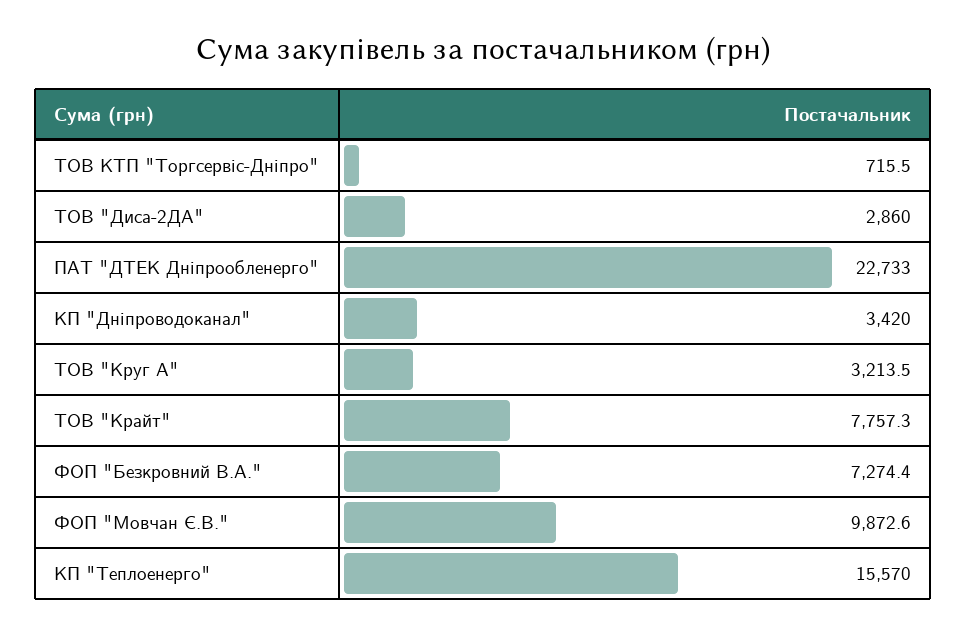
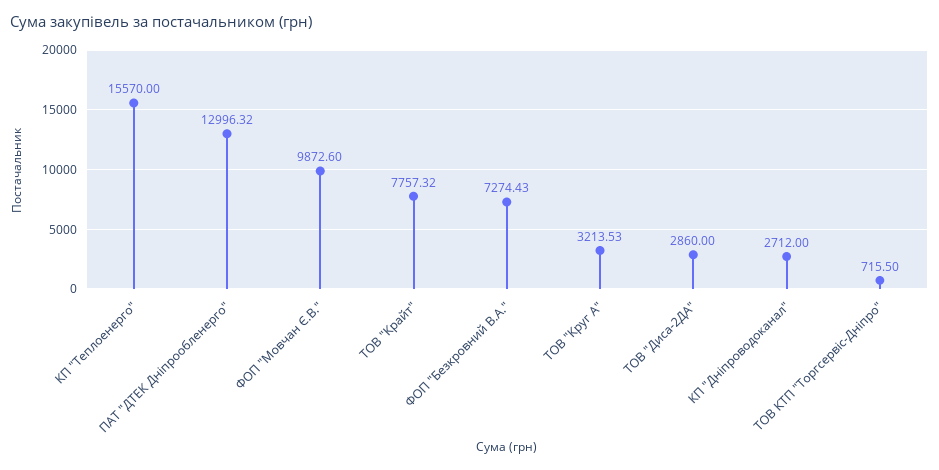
  {
    "ТОВ КТП \"Торгсервіс-Дніпро\"": 715.5,
    "ТОВ \"Диса-2ДА\"": 2860,
-   "ПАТ \"ДТЕК Дніпрообленерго\"": 22733,
+   "ПАТ \"ДТЕК Дніпрообленерго\"": 12996.32,
-   "КП \"Дніпроводоканал\"": 3420,
+   "КП \"Дніпроводоканал\"": 2712,
    "ТОВ \"Круг А\"": 3213.53,
    "ТОВ \"Крайт\"": 7757.32,
    "ФОП \"Безкровний В.А.\"": 7274.43,
    "ФОП \"Мовчан Є.В.\"": 9872.6,
    "КП \"Теплоенерго\"": 15570
  }

